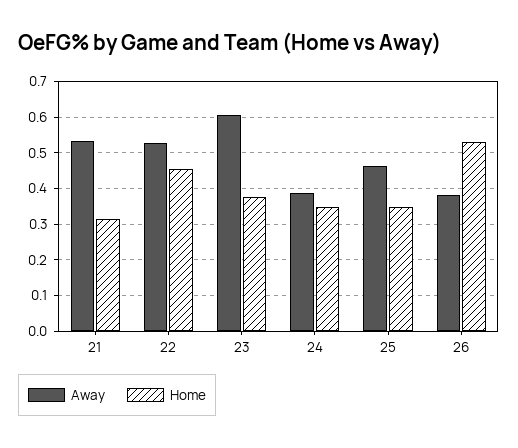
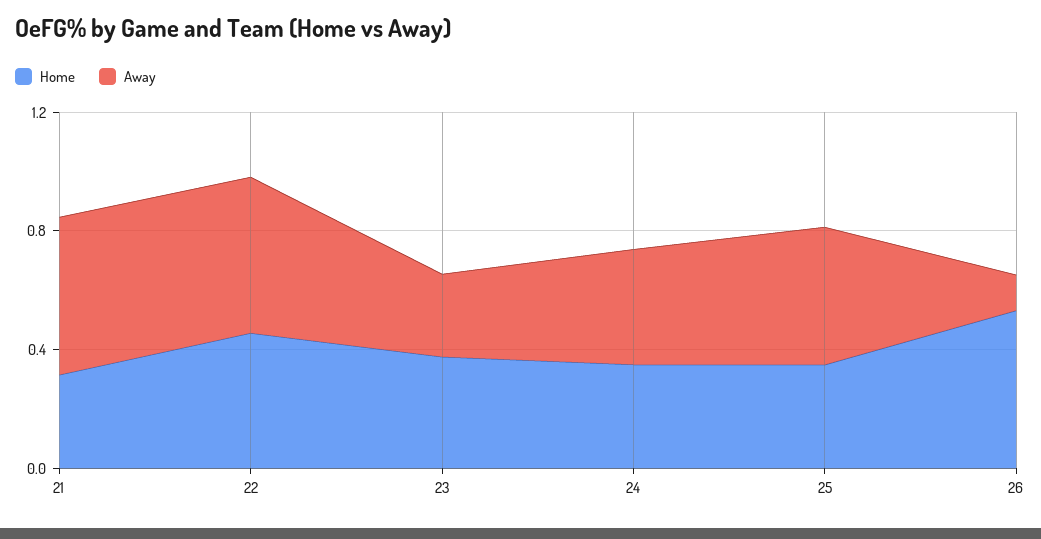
  {
    "Away": {
      "21": 0.54,
      "22": 0.52,
-     "23": 0.6,
+     "23": 0.3,
      "24": 0.38,
      "25": 0.46,
-     "26": 0.38
+     "26": 0.1
    },
    "Home": {
      "21": 0.32,
      "22": 0.46,
      "23": 0.38,
      "24": 0.34,
      "25": 0.34,
      "26": 0.54
    }
  }

